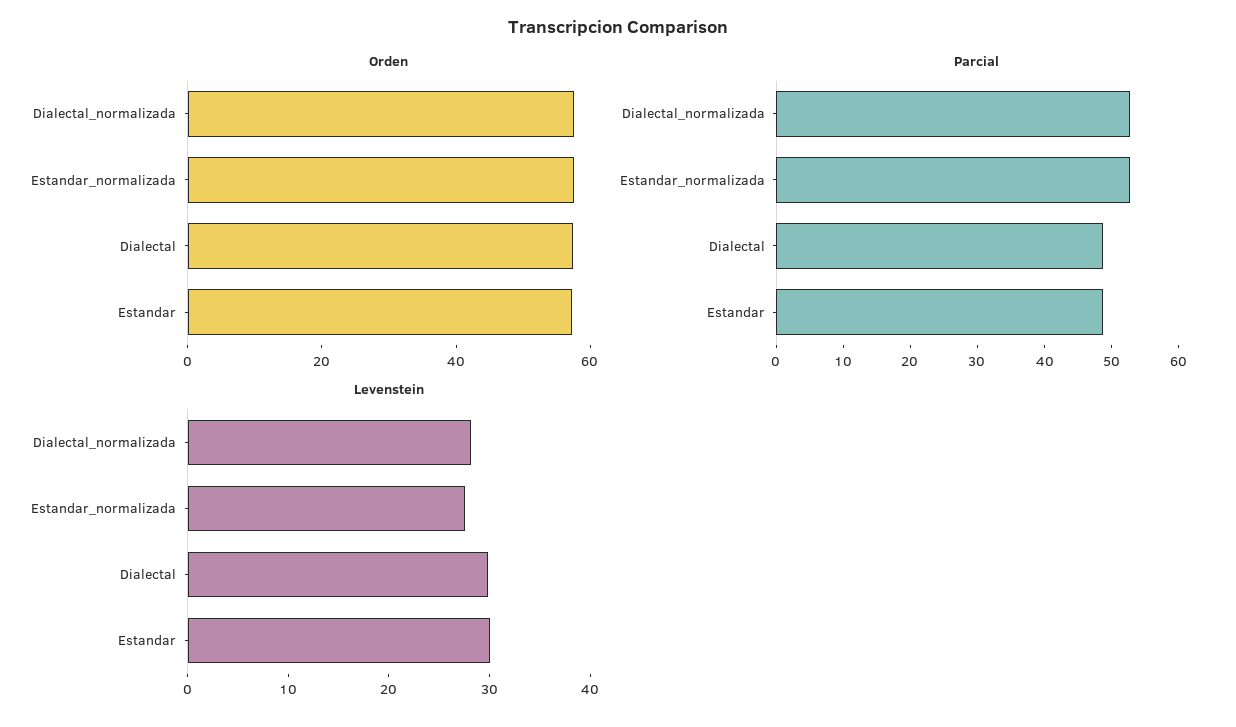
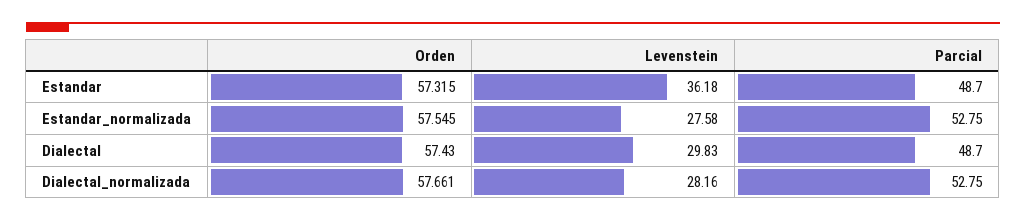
  {
    "Orden": {
      "Dialectal_normalizada": 57.661,
      "Estandar_normalizada": 57.545,
      "Dialectal": 57.43,
      "Estandar": 57.315
    },
    "Parcial": {
      "Dialectal_normalizada": 52.75,
      "Estandar_normalizada": 52.75,
      "Dialectal": 48.7,
      "Estandar": 48.7
    },
    "Levenstein": {
      "Dialectal_normalizada": 28.16,
      "Estandar_normalizada": 27.58,
      "Dialectal": 29.83,
-     "Estandar": 30
+     "Estandar": 36.18
    }
  }

